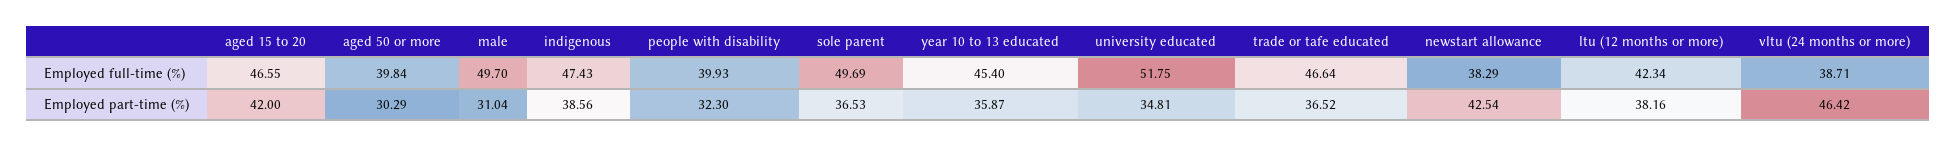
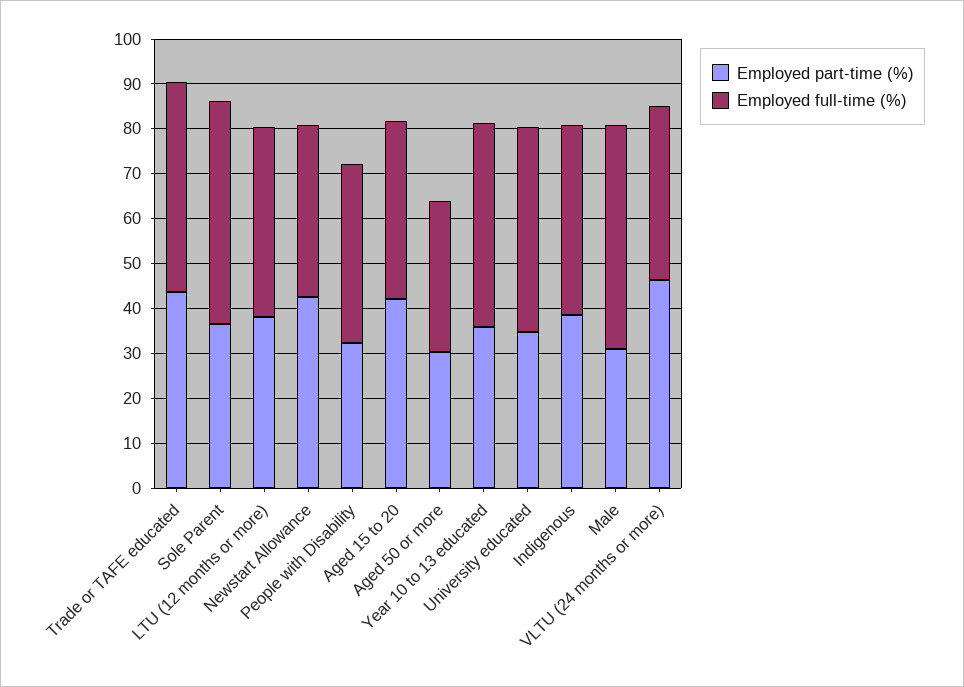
  {
    "Employed full-time (%)": {
-     "aged 15 to 20": 46.55,
+     "aged 15 to 20": 40,
-     "aged 50 or more": 39.84,
+     "aged 50 or more": 34,
      "male": 49.7,
-     "indigenous": 47.43,
+     "indigenous": 42,
      "people with disability": 39.93,
      "sole parent": 49.69,
      "year 10 to 13 educated": 45.4,
-     "university educated": 51.75,
+     "university educated": 46,
      "trade or tafe educated": 46.64,
      "newstart allowance": 38.29,
      "ltu (12 months or more)": 42.34,
      "vltu (24 months or more)": 38.71
    },
    "Employed part-time (%)": {
      "aged 15 to 20": 42,
      "aged 50 or more": 30.29,
      "male": 31.04,
      "indigenous": 38.56,
      "people with disability": 32.3,
      "sole parent": 36.53,
      "year 10 to 13 educated": 35.87,
      "university educated": 34.81,
-     "trade or tafe educated": 36.52,
+     "trade or tafe educated": 44,
      "newstart allowance": 42.54,
      "ltu (12 months or more)": 38.16,
      "vltu (24 months or more)": 46.42
    }
  }

